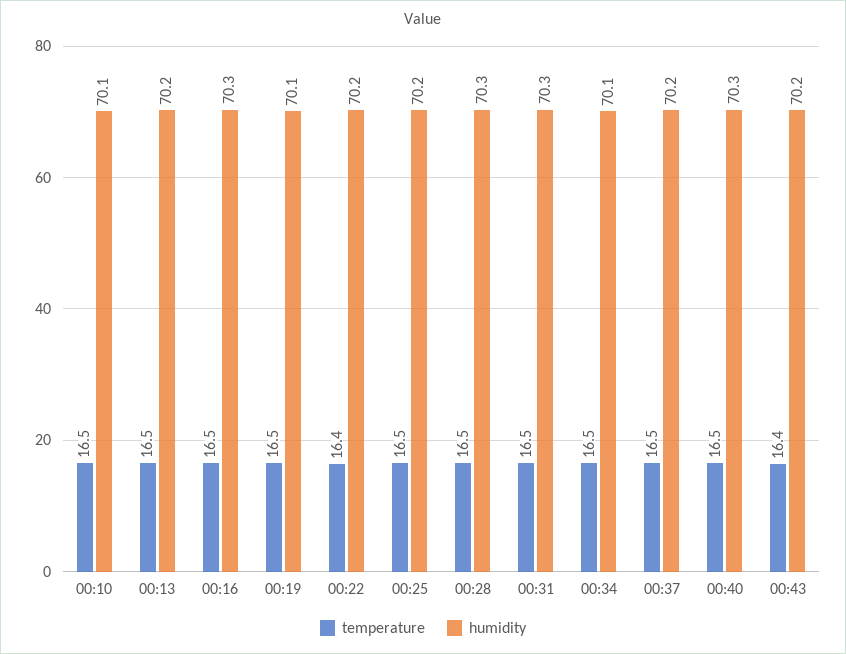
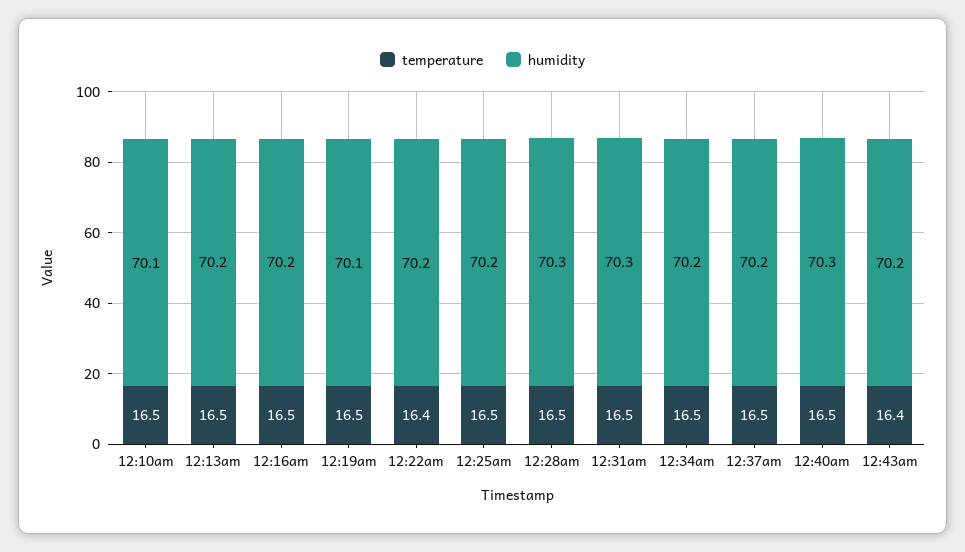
  {
    "temperature": {
      "00:10": 16.5,
      "00:13": 16.5,
      "00:16": 16.5,
      "00:19": 16.5,
      "00:22": 16.4,
      "00:25": 16.5,
      "00:28": 16.5,
      "00:31": 16.5,
      "00:34": 16.5,
      "00:37": 16.5,
      "00:40": 16.5,
      "00:43": 16.4
    },
    "humidity": {
      "00:10": 70.1,
      "00:13": 70.2,
-     "00:16": 70.3,
+     "00:16": 70.2,
      "00:19": 70.1,
      "00:22": 70.2,
      "00:25": 70.2,
      "00:28": 70.3,
      "00:31": 70.3,
-     "00:34": 70.1,
+     "00:34": 70.2,
      "00:37": 70.2,
      "00:40": 70.3,
      "00:43": 70.2
    }
  }

